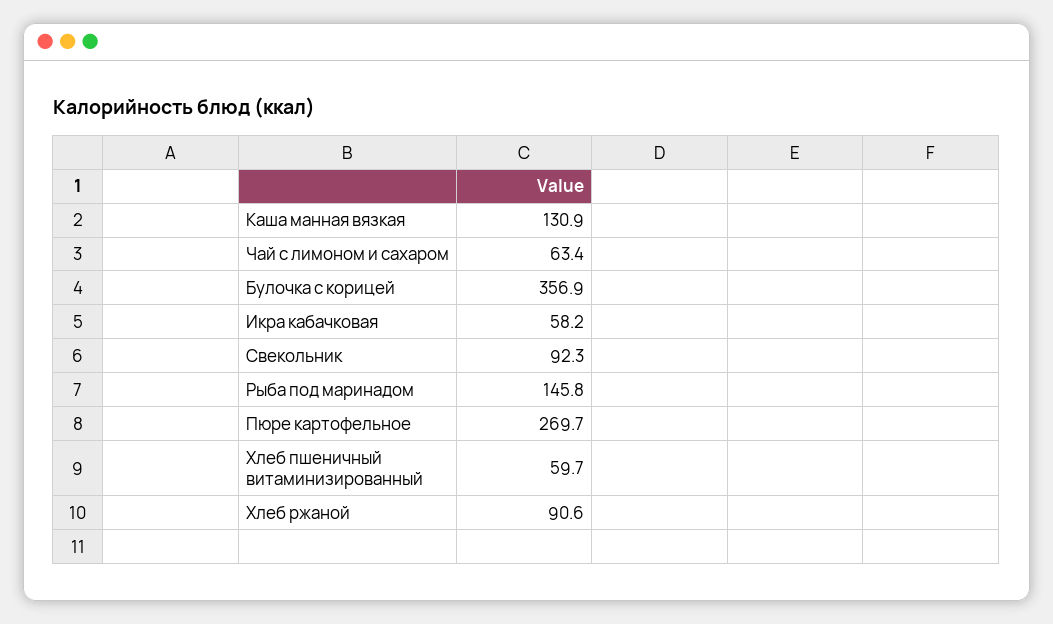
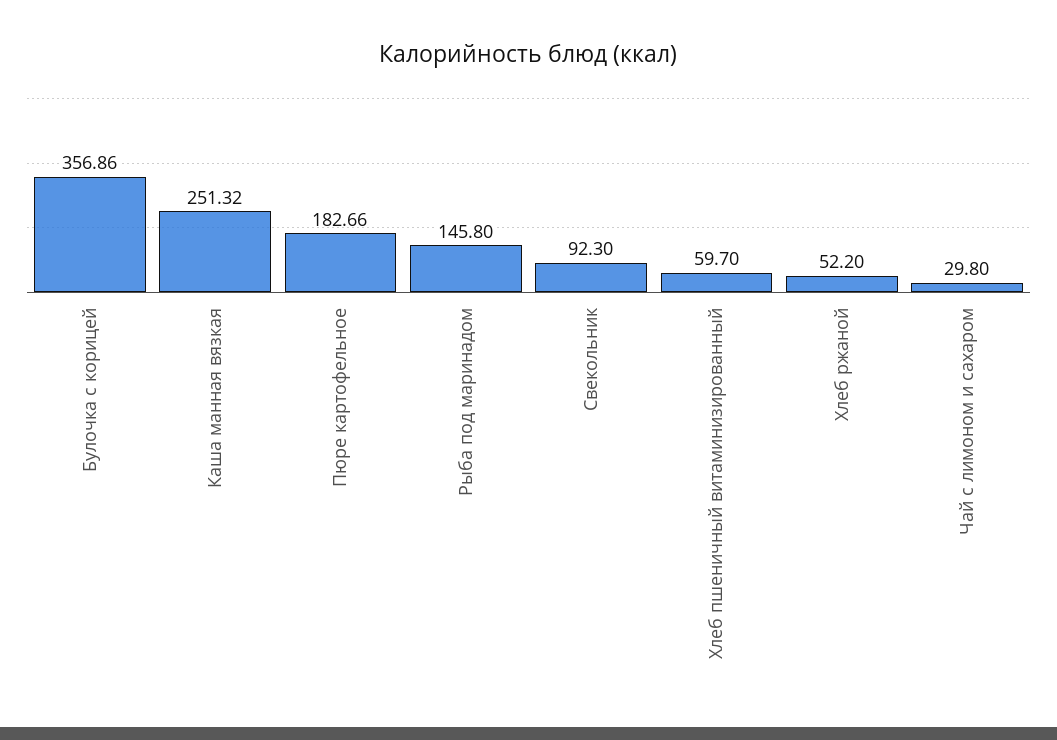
  {
-   "Каша манная вязкая": 130.9,
+   "Каша манная вязкая": 251.32,
-   "Чай с лимоном и сахаром": 63.4,
+   "Чай с лимоном и сахаром": 29.8,
    "Булочка с корицей": 356.86,
-   "Икра кабачковая": 58.2,
    "Свекольник": 92.3,
    "Рыба под маринадом": 145.8,
-   "Пюре картофельное": 269.7,
+   "Пюре картофельное": 182.66,
    "Хлеб пшеничный витаминизированный": 59.7,
-   "Хлеб ржаной": 90.6
+   "Хлеб ржаной": 52.2
  }

